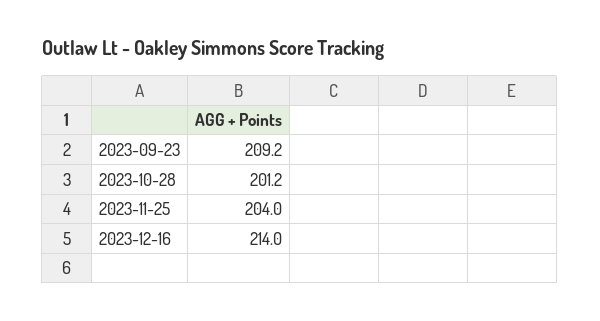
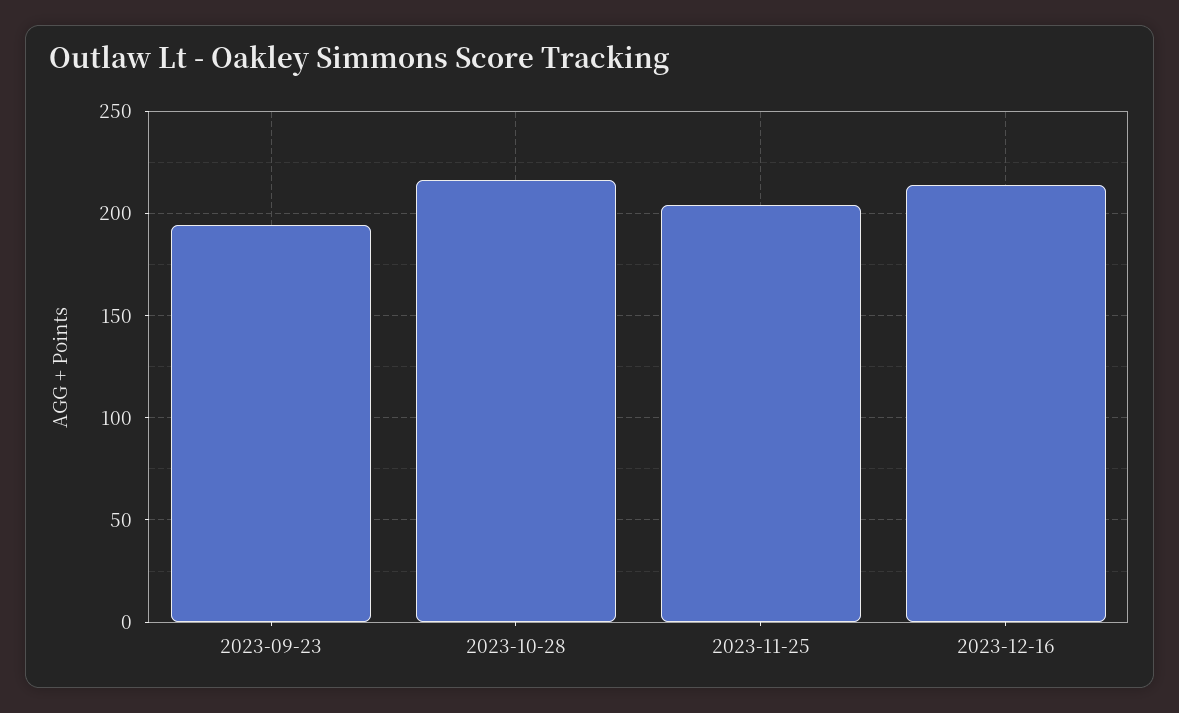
  {
-   "2023-09-23": 209.2,
+   "2023-09-23": 195,
-   "2023-10-28": 201.2,
+   "2023-10-28": 215,
    "2023-11-25": 204,
    "2023-12-16": 214
  }

